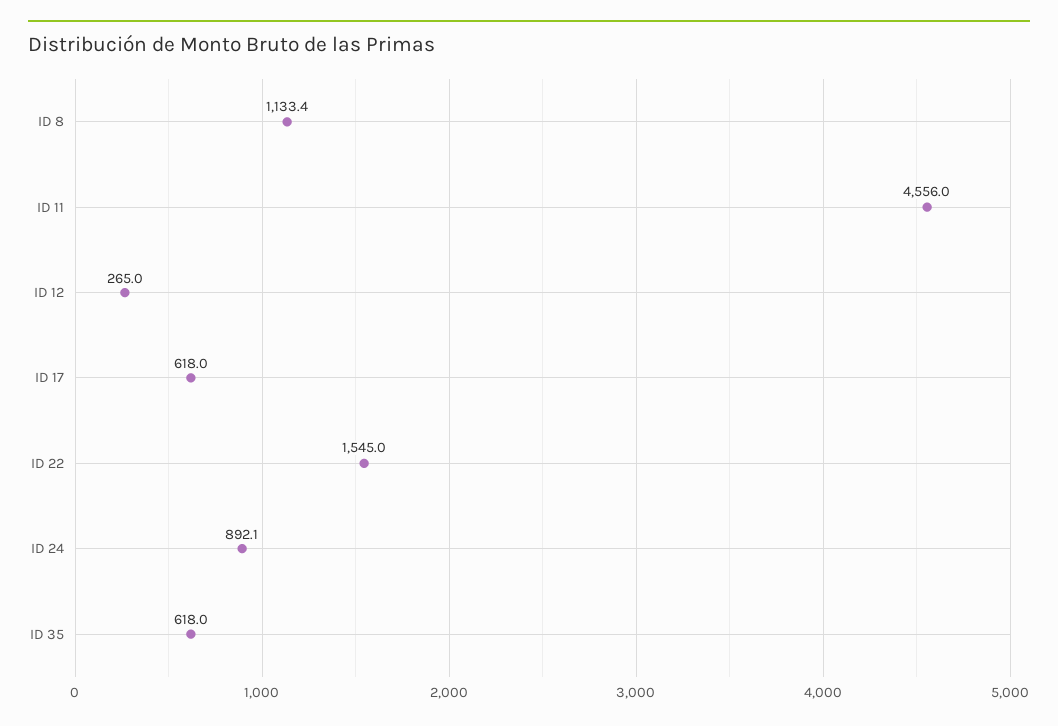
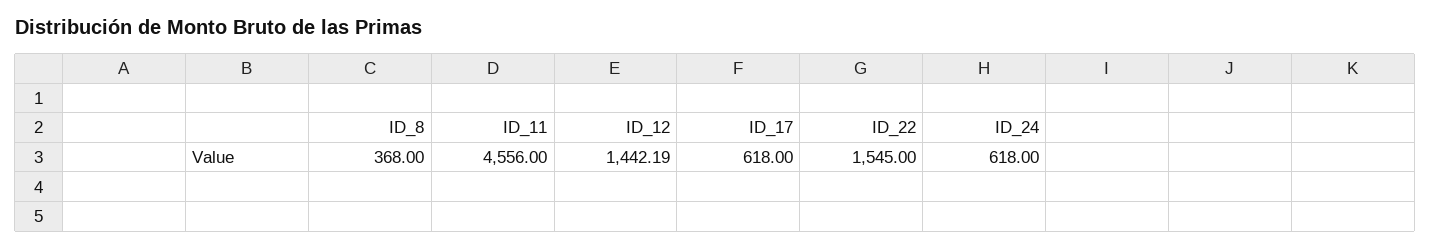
  {
-   "ID 8": 1133.4,
+   "ID 8": 368,
    "ID 11": 4556,
-   "ID 12": 265,
+   "ID 12": 1442.19,
    "ID 17": 618,
    "ID 22": 1545,
-   "ID 24": 892.1,
+   "ID 24": 618
-   "ID 35": 618
  }

